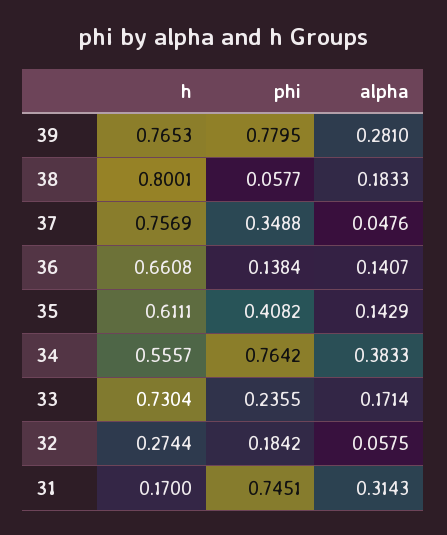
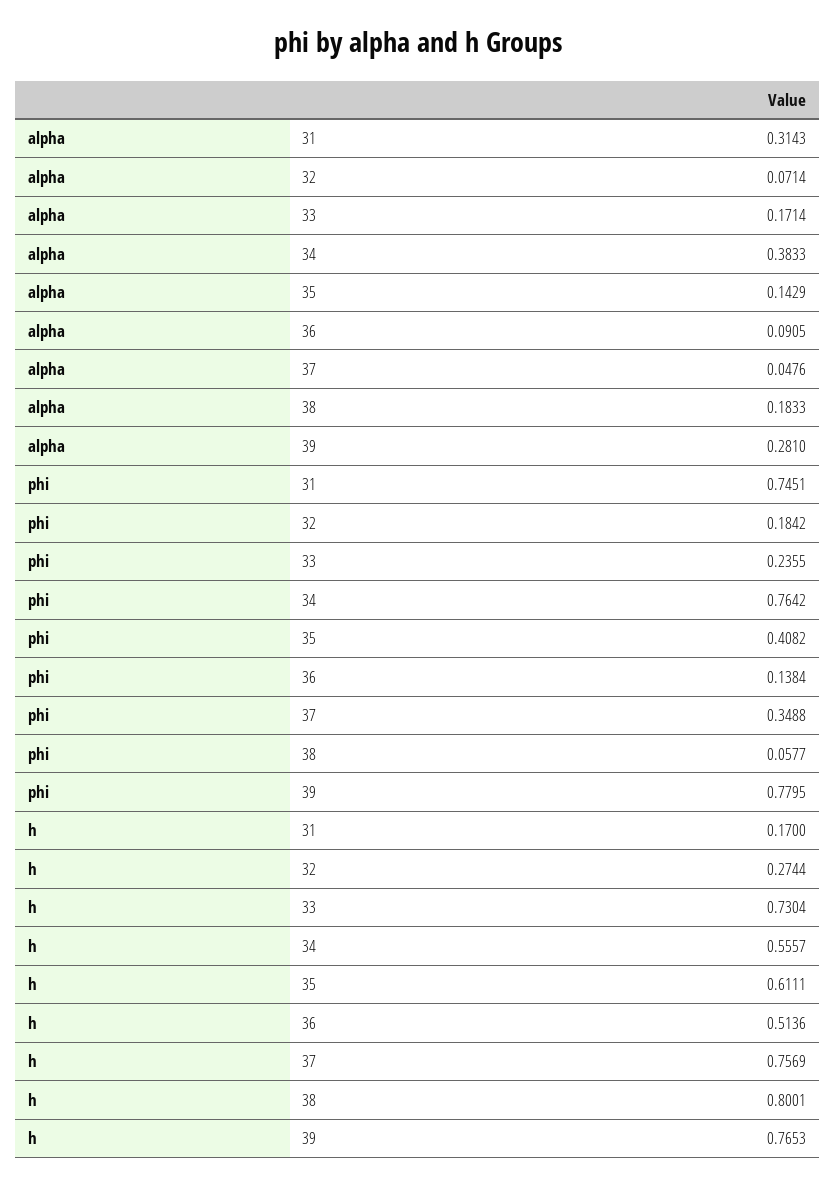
  {
    "h": {
      "39": 0.7653,
      "38": 0.8001,
      "37": 0.7569,
-     "36": 0.6608,
+     "36": 0.5136,
      "35": 0.6111,
      "34": 0.5557,
      "33": 0.7304,
      "32": 0.2744,
      "31": 0.17
    },
    "phi": {
      "39": 0.7795,
      "38": 0.0577,
      "37": 0.3488,
      "36": 0.1384,
      "35": 0.4082,
      "34": 0.7642,
      "33": 0.2355,
      "32": 0.1842,
      "31": 0.7451
    },
    "alpha": {
      "39": 0.281,
      "38": 0.1833,
      "37": 0.0476,
-     "36": 0.1407,
+     "36": 0.0905,
      "35": 0.1429,
      "34": 0.3833,
      "33": 0.1714,
-     "32": 0.0575,
+     "32": 0.0714,
      "31": 0.3143
    }
  }

